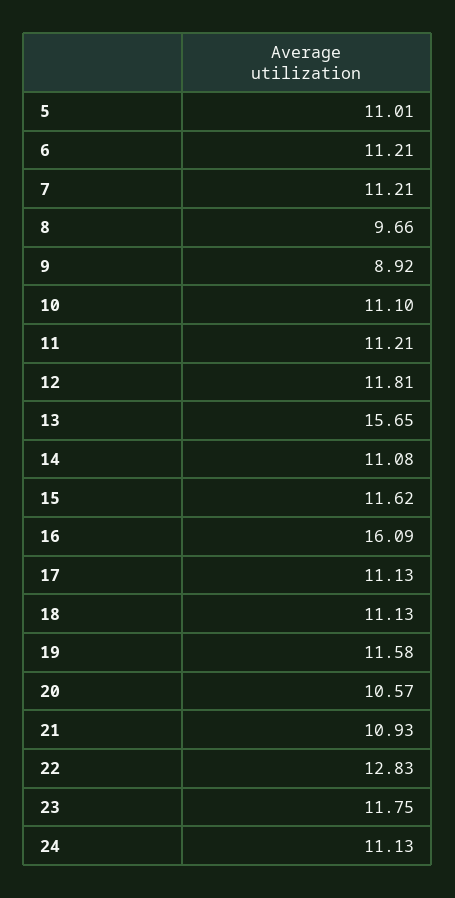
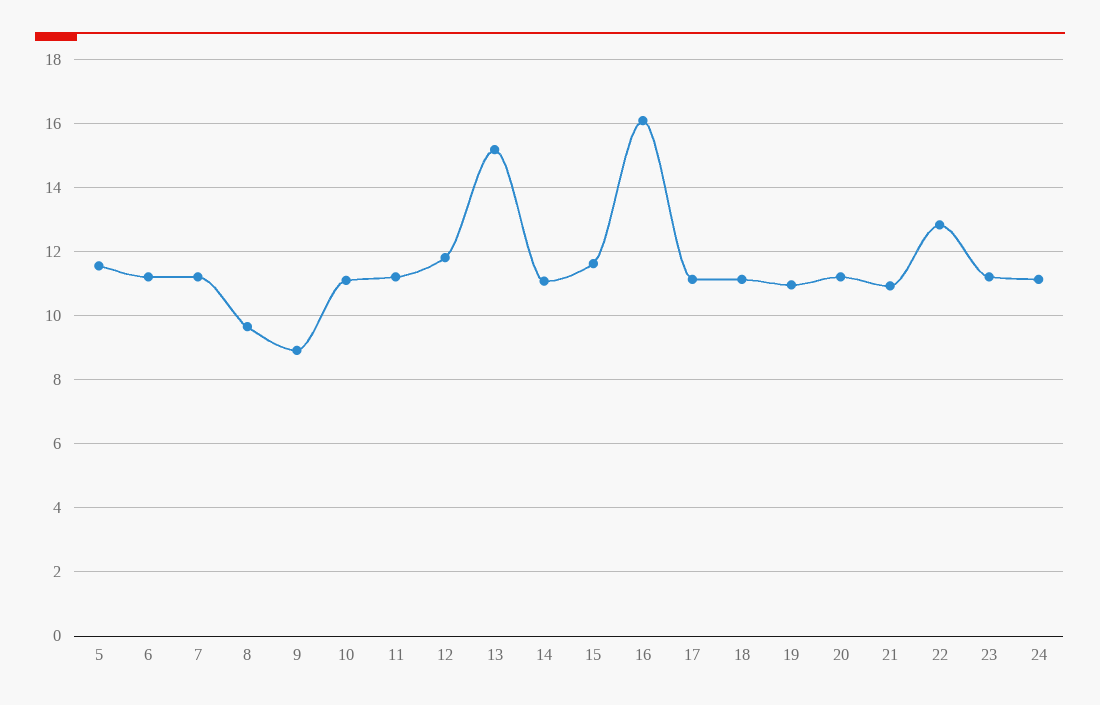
  {
-   "5": 11.01,
+   "5": 11.6,
    "6": 11.21,
    "7": 11.21,
    "8": 9.66,
    "9": 8.92,
    "10": 11.1,
    "11": 11.21,
    "12": 11.81,
-   "13": 15.65,
+   "13": 15.2,
    "14": 11.08,
    "15": 11.62,
    "16": 16.09,
    "17": 11.13,
    "18": 11.13,
-   "19": 11.58,
+   "19": 11,
-   "20": 10.57,
+   "20": 11.2,
    "21": 10.93,
    "22": 12.83,
-   "23": 11.75,
+   "23": 11.2,
    "24": 11.13
  }

